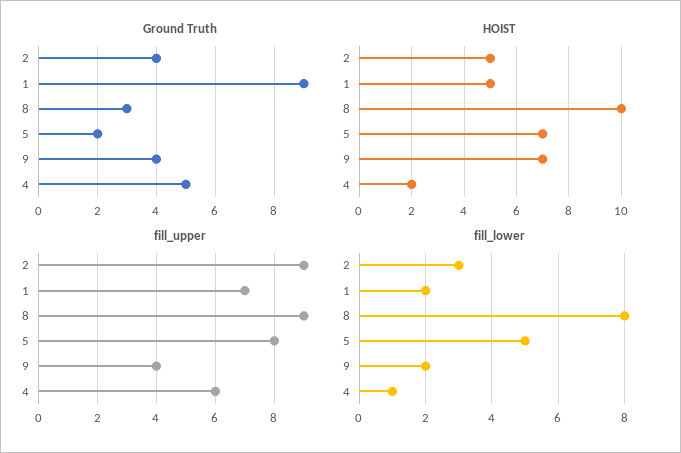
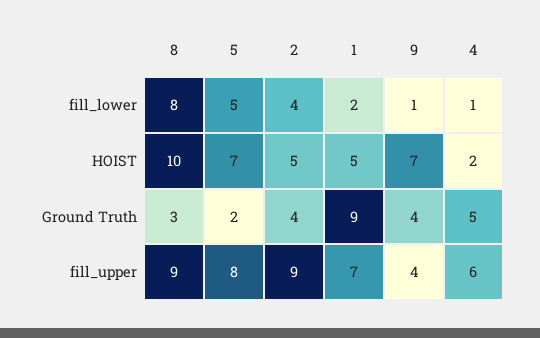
  {
    "Ground Truth": {
      "2": 4,
      "1": 9,
      "8": 3,
      "5": 2,
      "9": 4,
      "4": 5
    },
    "HOIST": {
      "2": 5,
      "1": 5,
      "8": 10,
      "5": 7,
      "9": 7,
      "4": 2
    },
    "fill_upper": {
      "2": 9,
      "1": 7,
      "8": 9,
      "5": 8,
      "9": 4,
      "4": 6
    },
    "fill_lower": {
-     "2": 3,
+     "2": 4,
      "1": 2,
      "8": 8,
      "5": 5,
-     "9": 2,
+     "9": 1,
      "4": 1
    }
  }

